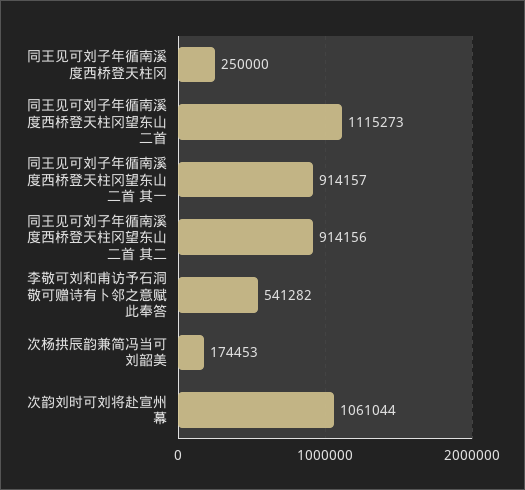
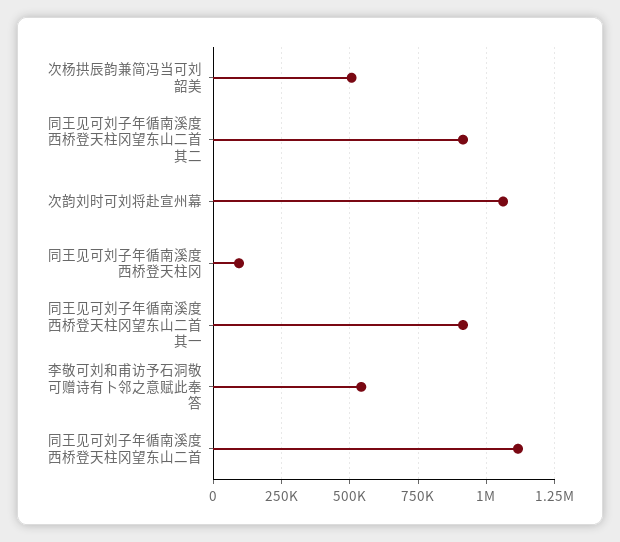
  {
-   "同王见可刘子年循南溪度西桥登天柱冈": 250000,
+   "同王见可刘子年循南溪度西桥登天柱冈": 100000,
    "同王见可刘子年循南溪度西桥登天柱冈望东山二首": 1115273,
    "同王见可刘子年循南溪度西桥登天柱冈望东山二首 其一": 914157,
    "同王见可刘子年循南溪度西桥登天柱冈望东山二首 其二": 914156,
    "李敬可刘和甫访予石洞敬可赠诗有卜邻之意赋此奉答": 541282,
-   "次杨拱辰韵兼简冯当可刘韶美": 174453,
+   "次杨拱辰韵兼简冯当可刘韶美": 500000,
    "次韵刘时可刘将赴宣州幕": 1061044
  }

